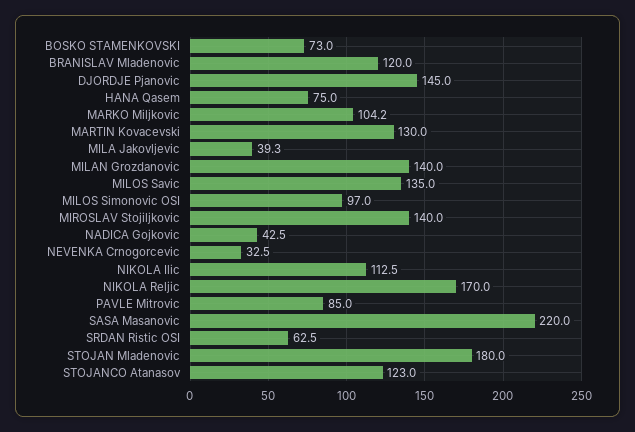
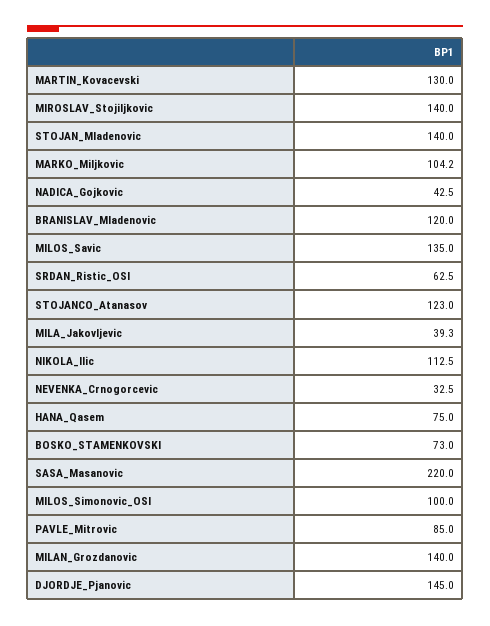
  {
    "BOSKO STAMENKOVSKI": 73,
    "BRANISLAV Mladenovic": 120,
    "DJORDJE Pjanovic": 145,
    "HANA Qasem": 75,
    "MARKO Miljkovic": 104.2,
    "MARTIN Kovacevski": 130,
    "MILA Jakovljevic": 39.3,
    "MILAN Grozdanovic": 140,
    "MILOS Savic": 135,
-   "MILOS Simonovic OSI": 97,
+   "MILOS Simonovic OSI": 100,
    "MIROSLAV Stojiljkovic": 140,
    "NADICA Gojkovic": 42.5,
    "NEVENKA Crnogorcevic": 32.5,
    "NIKOLA Ilic": 112.5,
-   "NIKOLA Reljic": 170,
    "PAVLE Mitrovic": 85,
    "SASA Masanovic": 220,
    "SRDAN Ristic OSI": 62.5,
-   "STOJAN Mladenovic": 180,
+   "STOJAN Mladenovic": 140,
    "STOJANCO Atanasov": 123
  }

